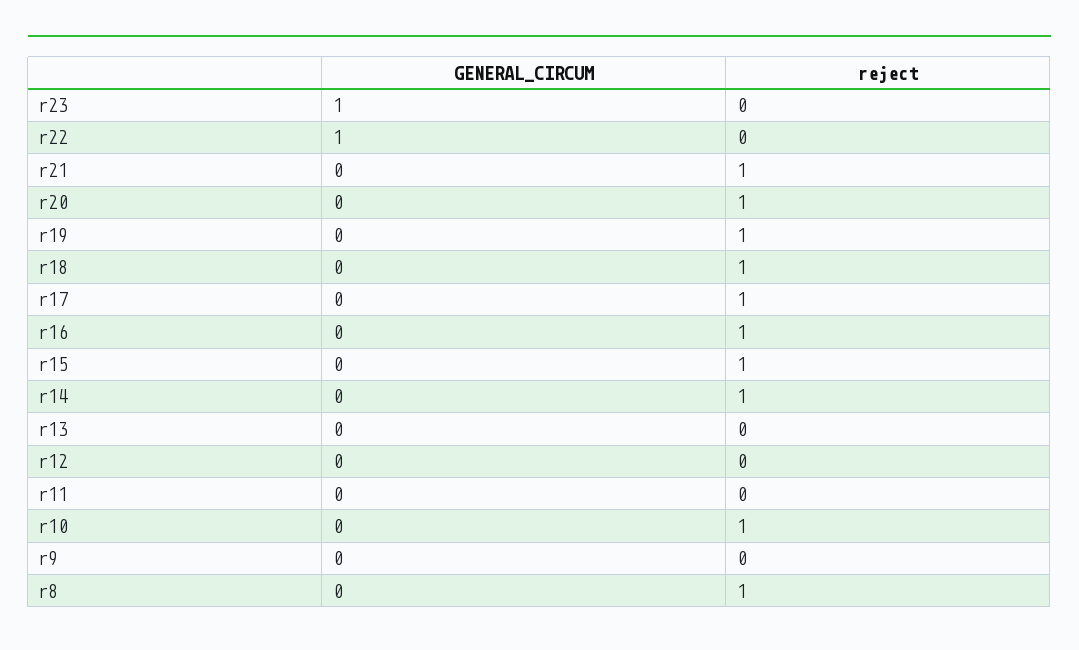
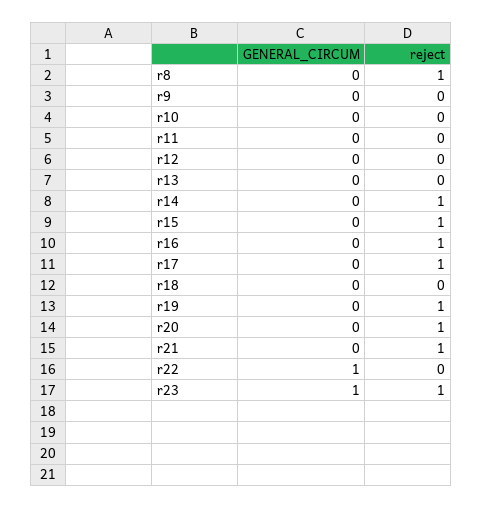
  {
    "GENERAL_CIRCUM": {
      "r23": 1,
      "r22": 1,
      "r21": 0,
      "r20": 0,
      "r19": 0,
      "r18": 0,
      "r17": 0,
      "r16": 0,
      "r15": 0,
      "r14": 0,
      "r13": 0,
      "r12": 0,
      "r11": 0,
      "r10": 0,
      "r9": 0,
      "r8": 0
    },
    "reject": {
-     "r23": 0,
+     "r23": 1,
      "r22": 0,
      "r21": 1,
      "r20": 1,
      "r19": 1,
-     "r18": 1,
+     "r18": 0,
      "r17": 1,
      "r16": 1,
      "r15": 1,
      "r14": 1,
      "r13": 0,
      "r12": 0,
      "r11": 0,
-     "r10": 1,
+     "r10": 0,
      "r9": 0,
      "r8": 1
    }
  }

